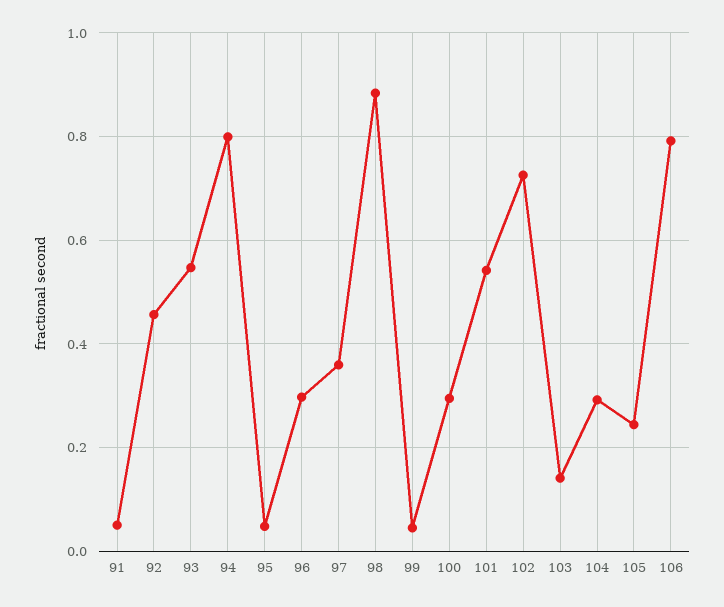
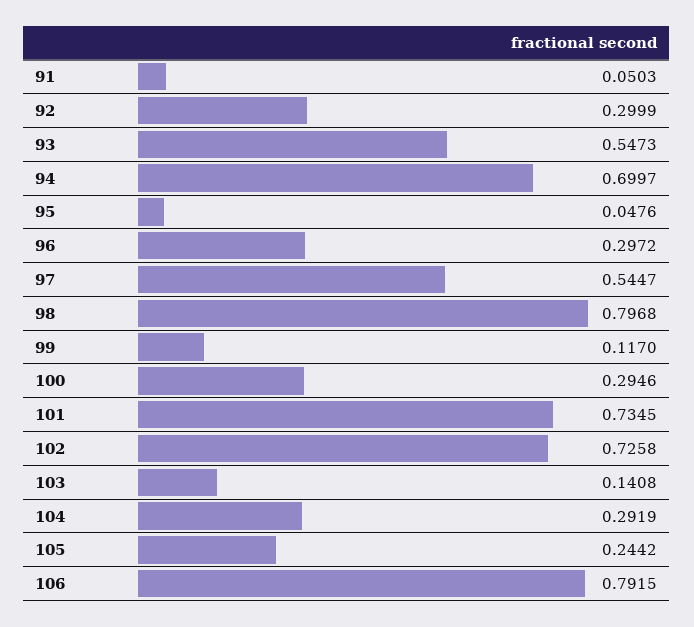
  {
    "91": 0.0503,
-   "92": 0.46,
+   "92": 0.2999,
    "93": 0.5473,
-   "94": 0.8,
+   "94": 0.6997,
    "95": 0.0476,
    "96": 0.2972,
-   "97": 0.36,
+   "97": 0.5447,
-   "98": 0.88,
+   "98": 0.7968,
-   "99": 0.04,
+   "99": 0.117,
    "100": 0.2946,
-   "101": 0.54,
+   "101": 0.7345,
    "102": 0.7258,
    "103": 0.1408,
    "104": 0.2919,
    "105": 0.2442,
    "106": 0.7915
  }

